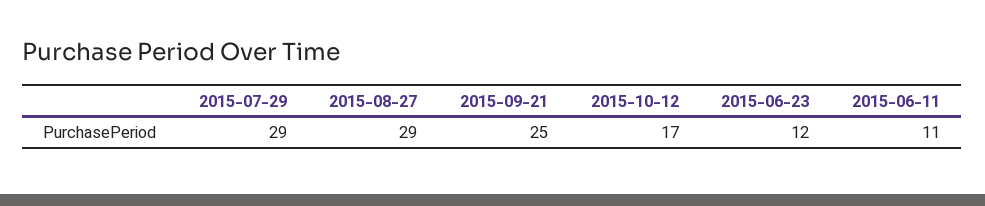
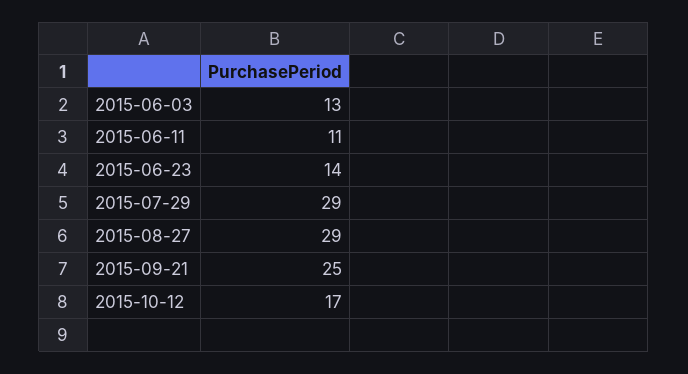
  {
    "2015-07-29": 29,
    "2015-08-27": 29,
    "2015-09-21": 25,
    "2015-10-12": 17,
-   "2015-06-23": 12,
+   "2015-06-23": 14,
-   "2015-06-11": 11
+   "2015-06-11": 11,
+   "2015-06-03": 13
  }

